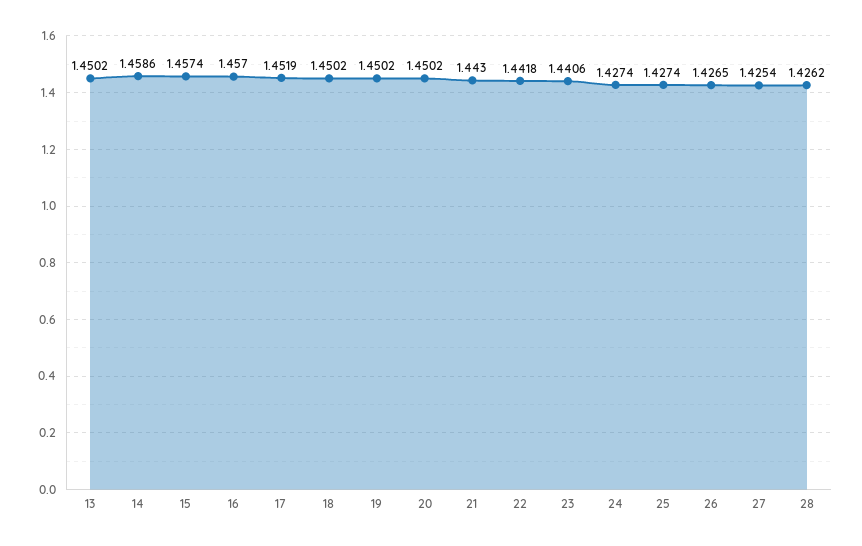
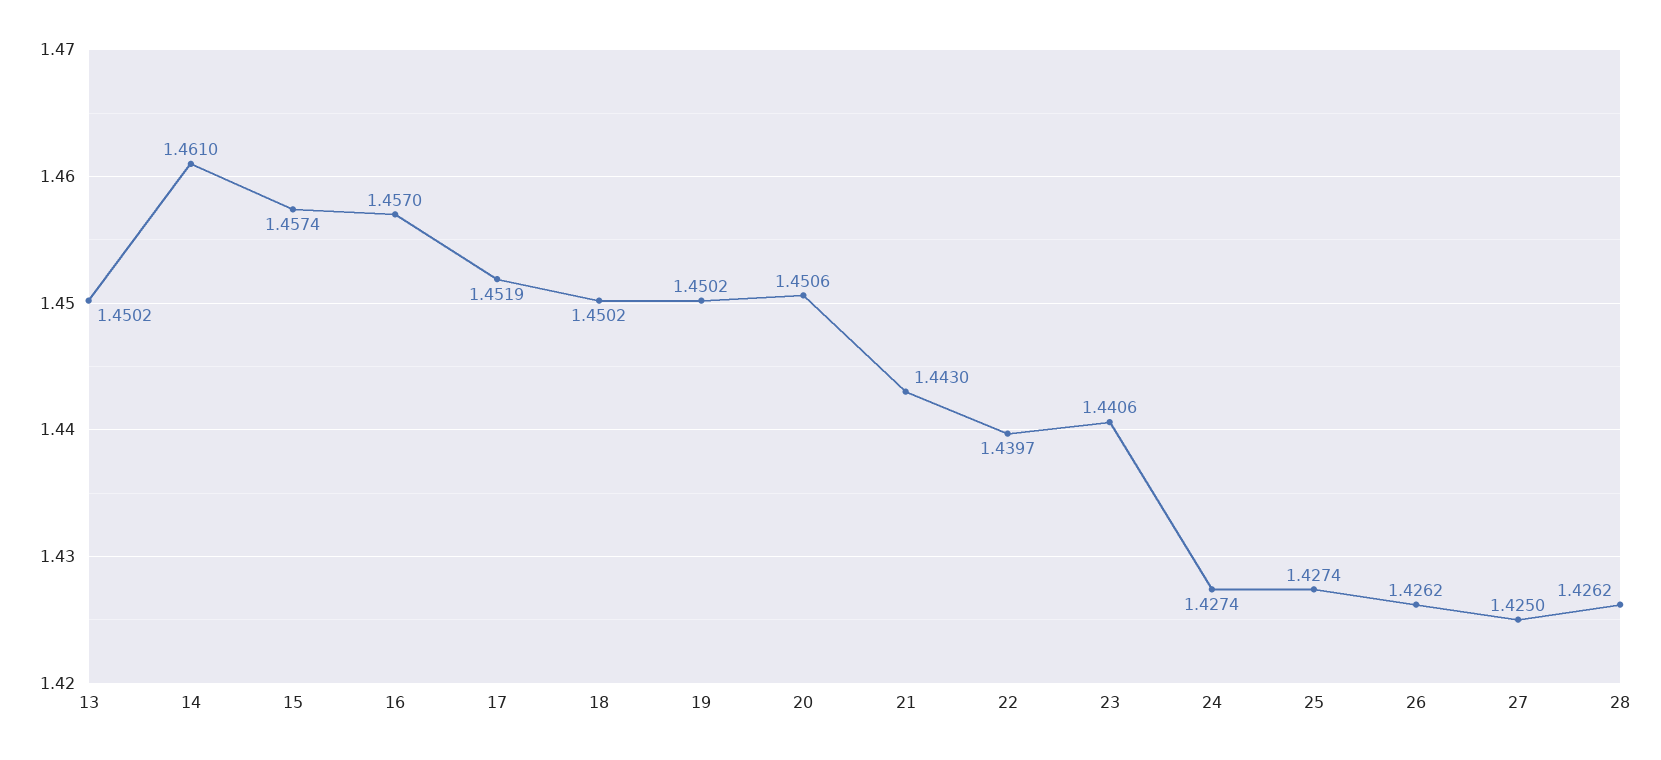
  {
    "13": 1.4502,
-   "14": 1.4586,
+   "14": 1.461,
    "15": 1.4574,
    "16": 1.457,
    "17": 1.4519,
    "18": 1.4502,
    "19": 1.4502,
-   "20": 1.4502,
+   "20": 1.4506,
    "21": 1.443,
-   "22": 1.4418,
+   "22": 1.4397,
    "23": 1.4406,
    "24": 1.4274,
    "25": 1.4274,
-   "26": 1.4265,
+   "26": 1.4262,
-   "27": 1.4254,
+   "27": 1.425,
    "28": 1.4262
  }

